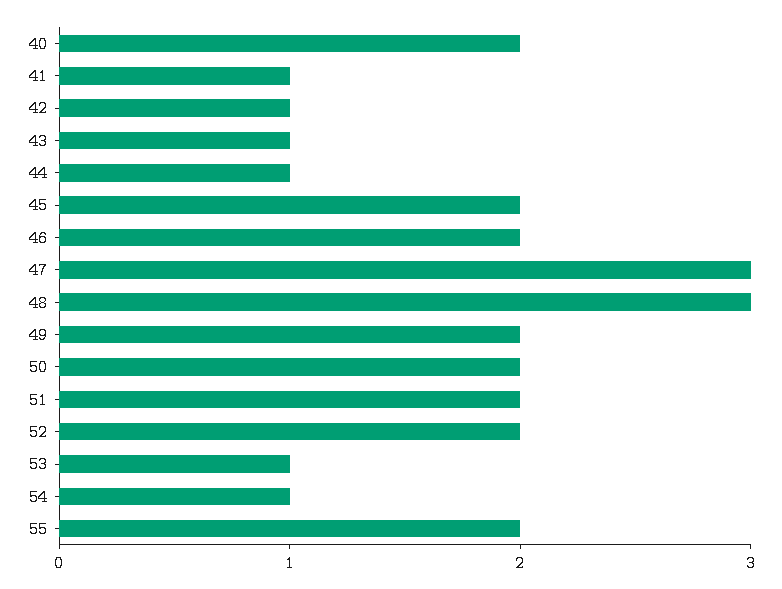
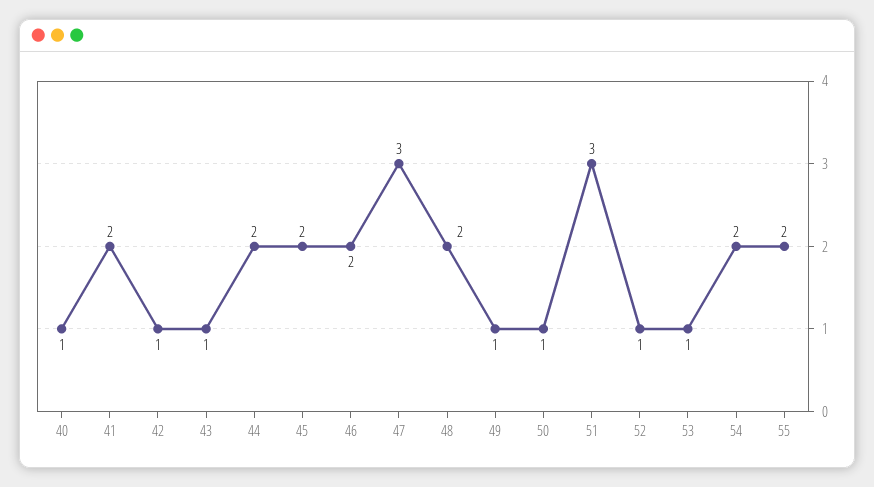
  {
-   "40": 2,
+   "40": 1,
-   "41": 1,
+   "41": 2,
    "42": 1,
    "43": 1,
-   "44": 1,
+   "44": 2,
    "45": 2,
    "46": 2,
    "47": 3,
-   "48": 3,
+   "48": 2,
-   "49": 2,
+   "49": 1,
-   "50": 2,
+   "50": 1,
-   "51": 2,
+   "51": 3,
-   "52": 2,
+   "52": 1,
    "53": 1,
-   "54": 1,
+   "54": 2,
    "55": 2
  }

